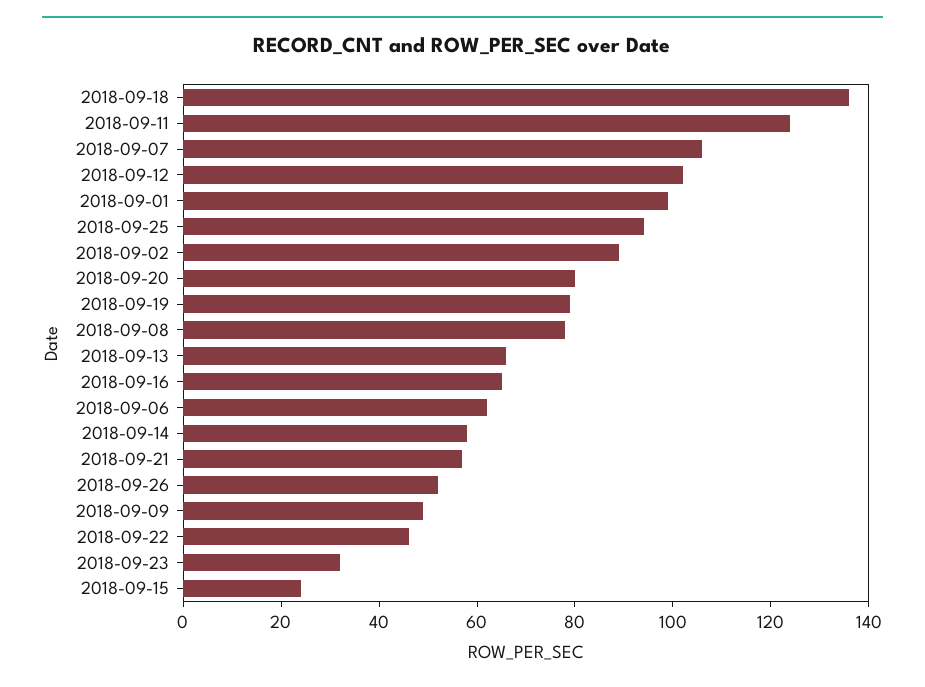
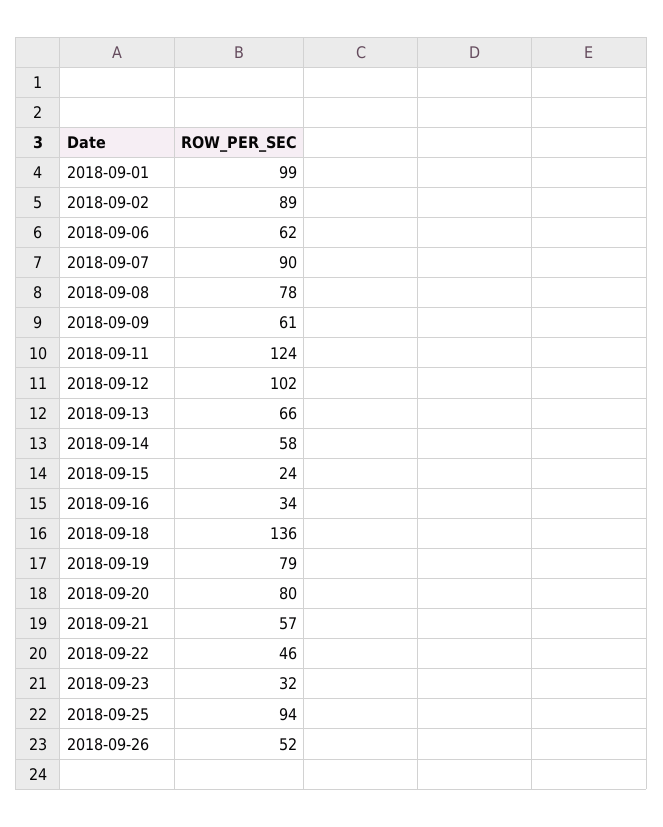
  {
    "2018-09-18": 136,
    "2018-09-11": 124,
-   "2018-09-07": 105,
+   "2018-09-07": 90,
    "2018-09-12": 102,
    "2018-09-01": 99,
    "2018-09-25": 94,
    "2018-09-02": 89,
    "2018-09-20": 80,
    "2018-09-19": 79,
    "2018-09-08": 78,
    "2018-09-13": 66,
-   "2018-09-16": 65,
+   "2018-09-16": 34,
    "2018-09-06": 62,
    "2018-09-14": 58,
    "2018-09-21": 57,
    "2018-09-26": 52,
-   "2018-09-09": 50,
+   "2018-09-09": 61,
    "2018-09-22": 46,
    "2018-09-23": 32,
    "2018-09-15": 24
  }

